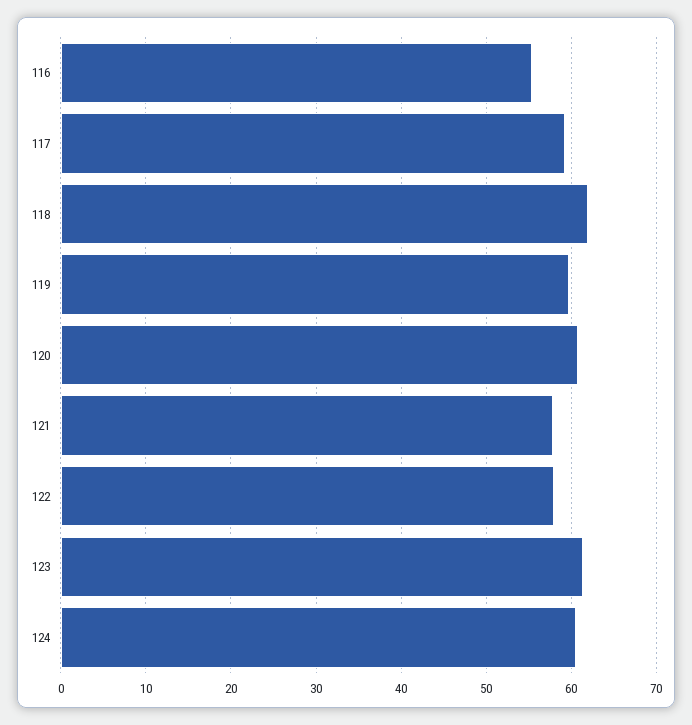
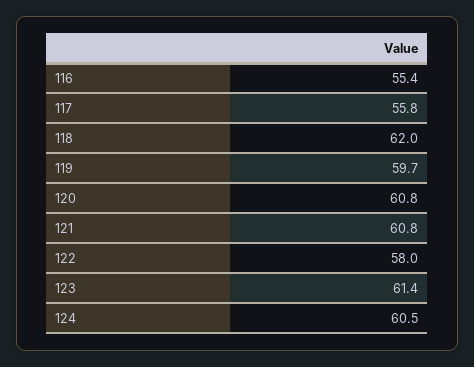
  {
    "116": 55.4,
-   "117": 59,
+   "117": 55.8,
    "118": 62,
    "119": 59.7,
    "120": 60.8,
-   "121": 58,
+   "121": 60.8,
    "122": 58,
    "123": 61.4,
    "124": 60.5
  }

